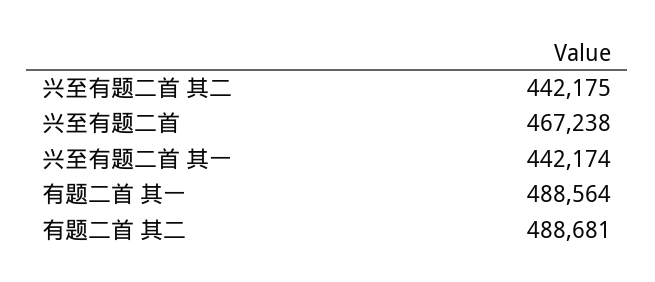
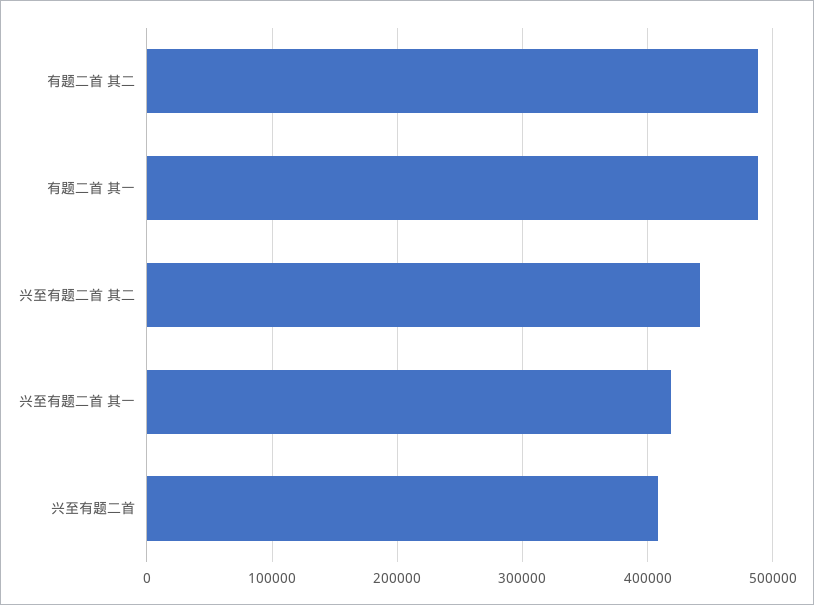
  {
    "兴至有题二首 其二": 442175,
-   "兴至有题二首": 467238,
+   "兴至有题二首": 410000,
-   "兴至有题二首 其一": 442174,
+   "兴至有题二首 其一": 420000,
    "有题二首 其一": 488564,
    "有题二首 其二": 488681
  }

